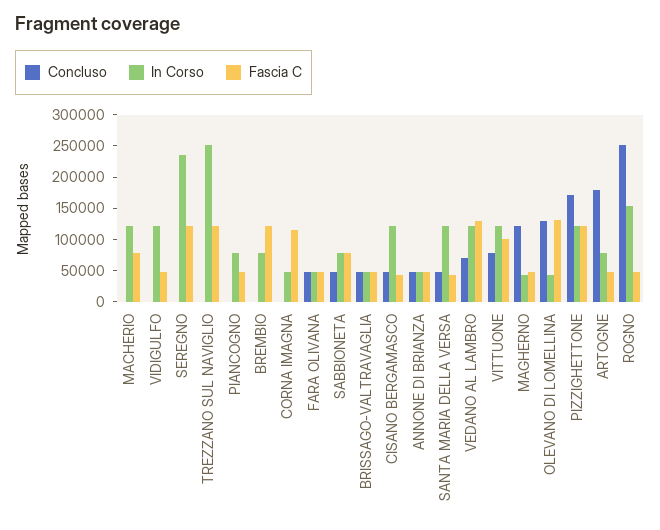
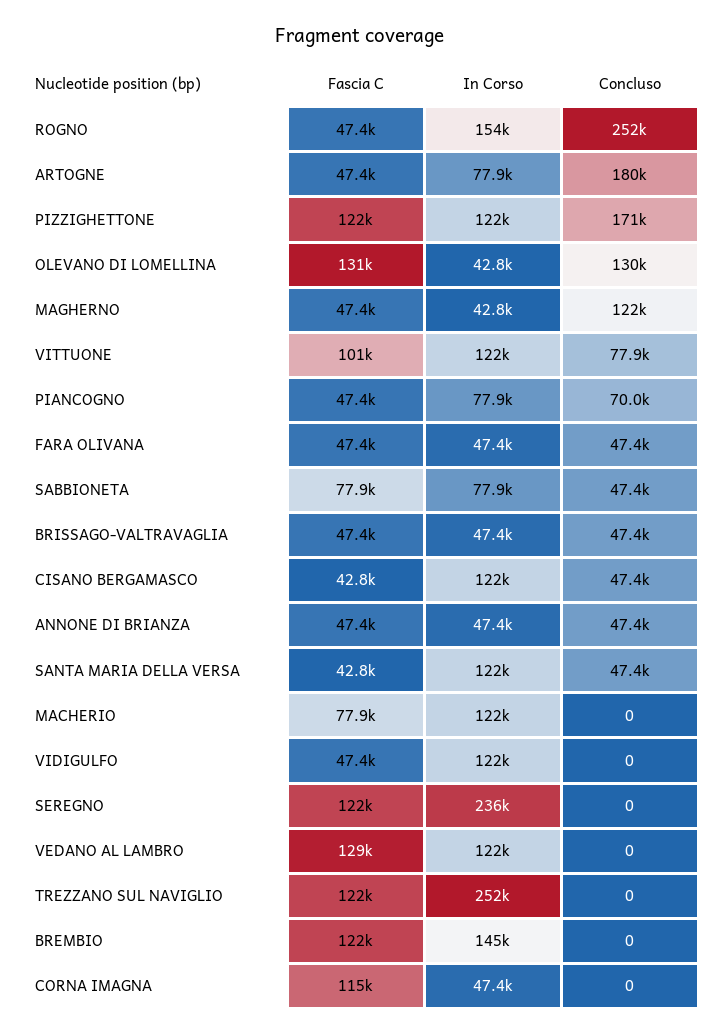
  {
    "Concluso": {
      "MACHERIO": 0,
      "VIDIGULFO": 0,
      "SEREGNO": 0,
      "TREZZANO SUL NAVIGLIO": 0,
-     "PIANCOGNO": 0,
+     "PIANCOGNO": 70000,
      "BREMBIO": 0,
      "CORNA IMAGNA": 0,
      "FARA OLIVANA": 47400,
      "SABBIONETA": 47400,
      "BRISSAGO-VALTRAVAGLIA": 47400,
      "CISANO BERGAMASCO": 47400,
      "ANNONE DI BRIANZA": 47400,
      "SANTA MARIA DELLA VERSA": 47400,
-     "VEDANO AL LAMBRO": 75000,
+     "VEDANO AL LAMBRO": 0,
      "VITTUONE": 77900,
      "MAGHERNO": 122000,
      "OLEVANO DI LOMELLINA": 130000,
      "PIZZIGHETTONE": 171000,
      "ARTOGNE": 180000,
      "ROGNO": 252000
    },
    "In Corso": {
      "MACHERIO": 122000,
      "VIDIGULFO": 122000,
      "SEREGNO": 236000,
      "TREZZANO SUL NAVIGLIO": 252000,
      "PIANCOGNO": 77900,
-     "BREMBIO": 75000,
+     "BREMBIO": 145000,
      "CORNA IMAGNA": 47400,
      "FARA OLIVANA": 47400,
      "SABBIONETA": 77900,
      "BRISSAGO-VALTRAVAGLIA": 47400,
      "CISANO BERGAMASCO": 122000,
      "ANNONE DI BRIANZA": 47400,
      "SANTA MARIA DELLA VERSA": 122000,
      "VEDANO AL LAMBRO": 122000,
      "VITTUONE": 122000,
      "MAGHERNO": 42800,
      "OLEVANO DI LOMELLINA": 42800,
      "PIZZIGHETTONE": 122000,
      "ARTOGNE": 77900,
      "ROGNO": 154000
    },
    "Fascia C": {
      "MACHERIO": 77900,
      "VIDIGULFO": 47400,
      "SEREGNO": 122000,
      "TREZZANO SUL NAVIGLIO": 122000,
      "PIANCOGNO": 47400,
      "BREMBIO": 122000,
      "CORNA IMAGNA": 115000,
      "FARA OLIVANA": 47400,
      "SABBIONETA": 77900,
      "BRISSAGO-VALTRAVAGLIA": 47400,
      "CISANO BERGAMASCO": 42800,
      "ANNONE DI BRIANZA": 47400,
      "SANTA MARIA DELLA VERSA": 42800,
      "VEDANO AL LAMBRO": 129000,
      "VITTUONE": 101000,
      "MAGHERNO": 47400,
      "OLEVANO DI LOMELLINA": 131000,
      "PIZZIGHETTONE": 122000,
      "ARTOGNE": 47400,
      "ROGNO": 47400
    }
  }

